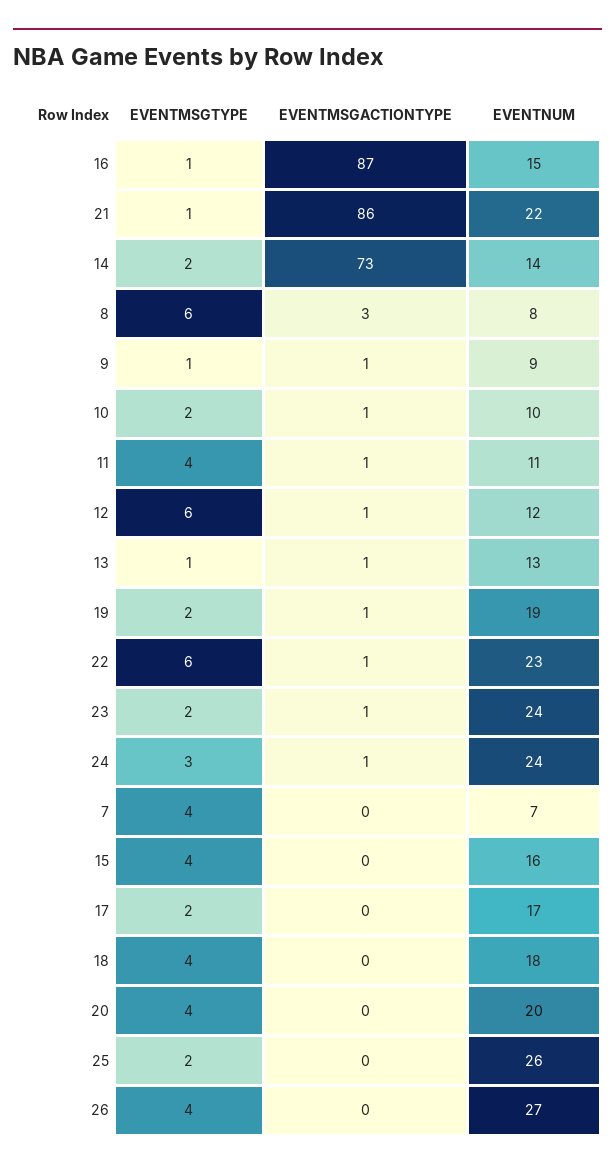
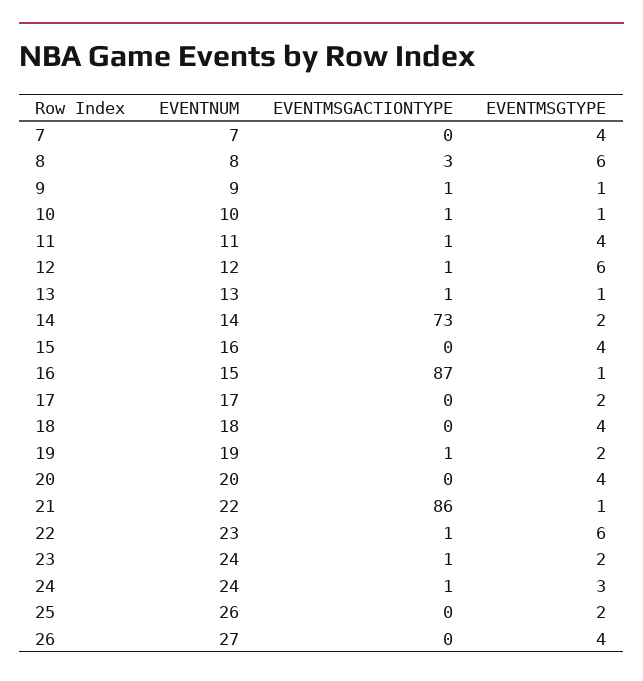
  {
    "EVENTMSGTYPE": {
      "16": 1,
      "21": 1,
      "14": 2,
      "8": 6,
      "9": 1,
-     "10": 2,
+     "10": 1,
      "11": 4,
      "12": 6,
      "13": 1,
      "19": 2,
      "22": 6,
      "23": 2,
      "24": 3,
      "7": 4,
      "15": 4,
      "17": 2,
      "18": 4,
      "20": 4,
      "25": 2,
      "26": 4
    },
    "EVENTMSGACTIONTYPE": {
      "16": 87,
      "21": 86,
      "14": 73,
      "8": 3,
      "9": 1,
      "10": 1,
      "11": 1,
      "12": 1,
      "13": 1,
      "19": 1,
      "22": 1,
      "23": 1,
      "24": 1,
      "7": 0,
      "15": 0,
      "17": 0,
      "18": 0,
      "20": 0,
      "25": 0,
      "26": 0
    },
    "EVENTNUM": {
      "16": 15,
      "21": 22,
      "14": 14,
      "8": 8,
      "9": 9,
      "10": 10,
      "11": 11,
      "12": 12,
      "13": 13,
      "19": 19,
      "22": 23,
      "23": 24,
      "24": 24,
      "7": 7,
      "15": 16,
      "17": 17,
      "18": 18,
      "20": 20,
      "25": 26,
      "26": 27
    }
  }

